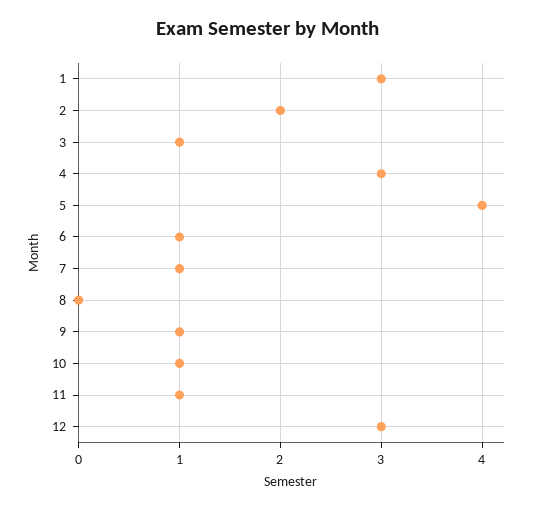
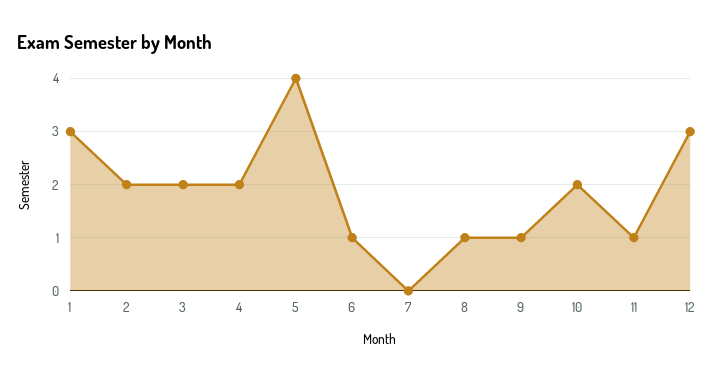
  {
    "1": 3,
    "2": 2,
-   "3": 1,
+   "3": 2,
-   "4": 3,
+   "4": 2,
    "5": 4,
    "6": 1,
-   "7": 1,
+   "7": 0,
-   "8": 0,
+   "8": 1,
    "9": 1,
-   "10": 1,
+   "10": 2,
    "11": 1,
    "12": 3
  }

